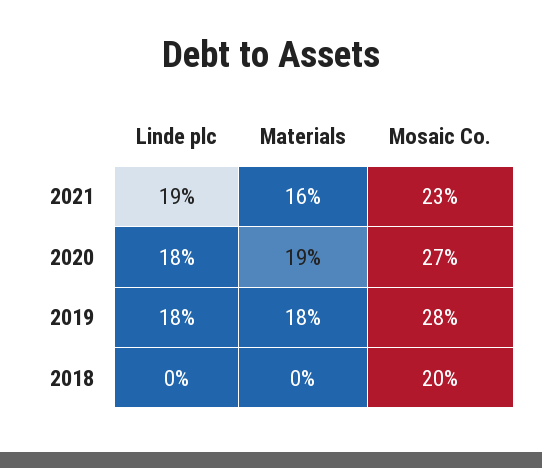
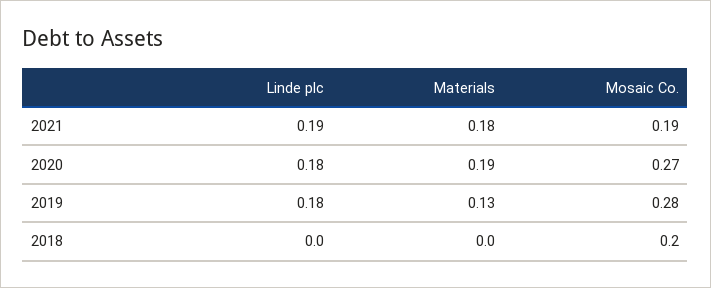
  {
    "Linde plc": {
      "2021": 0.19,
      "2020": 0.18,
      "2019": 0.18,
      "2018": 0
    },
    "Materials": {
-     "2021": 0.16,
+     "2021": 0.18,
      "2020": 0.19,
-     "2019": 0.18,
+     "2019": 0.13,
      "2018": 0
    },
    "Mosaic Co.": {
-     "2021": 0.23,
+     "2021": 0.19,
      "2020": 0.27,
      "2019": 0.28,
      "2018": 0.2
    }
  }

